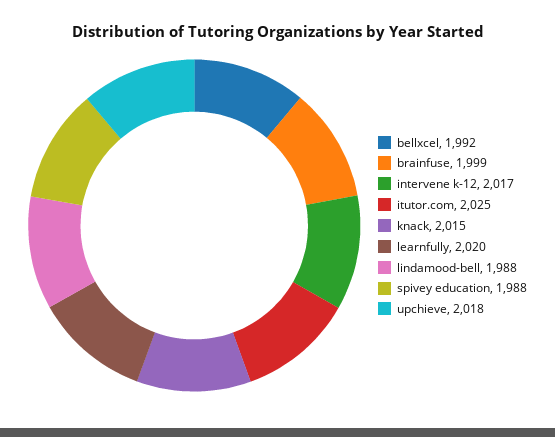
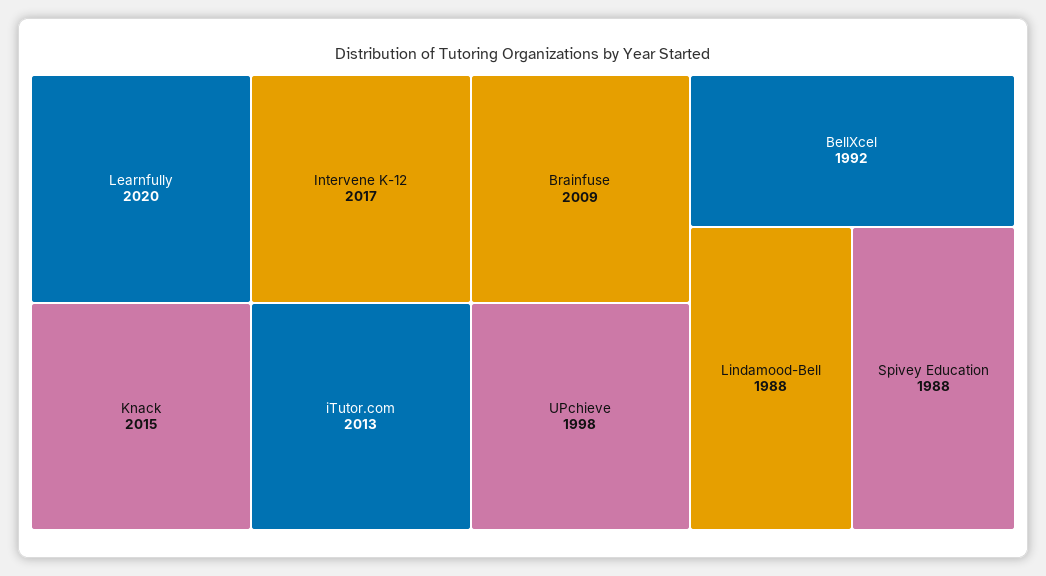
  {
    "bellxcel": 1992,
-   "brainfuse": 1999,
+   "brainfuse": 2009,
    "intervene k-12": 2017,
-   "itutor.com": 2025,
+   "itutor.com": 2013,
    "knack": 2015,
    "learnfully": 2020,
    "lindamood-bell": 1988,
    "spivey education": 1988,
-   "upchieve": 2018
+   "upchieve": 1998
  }

